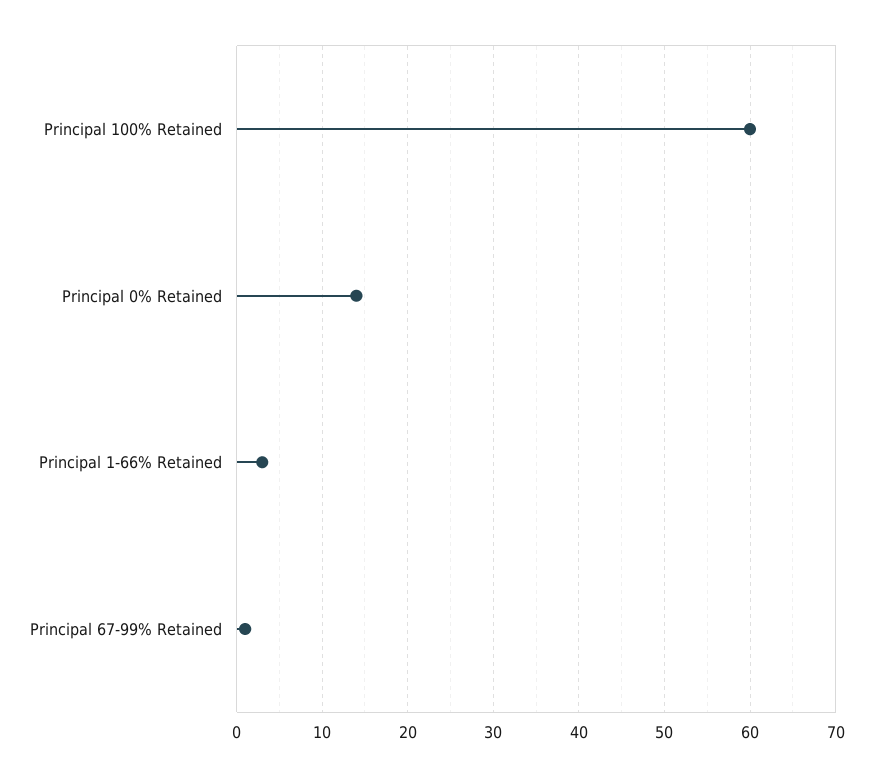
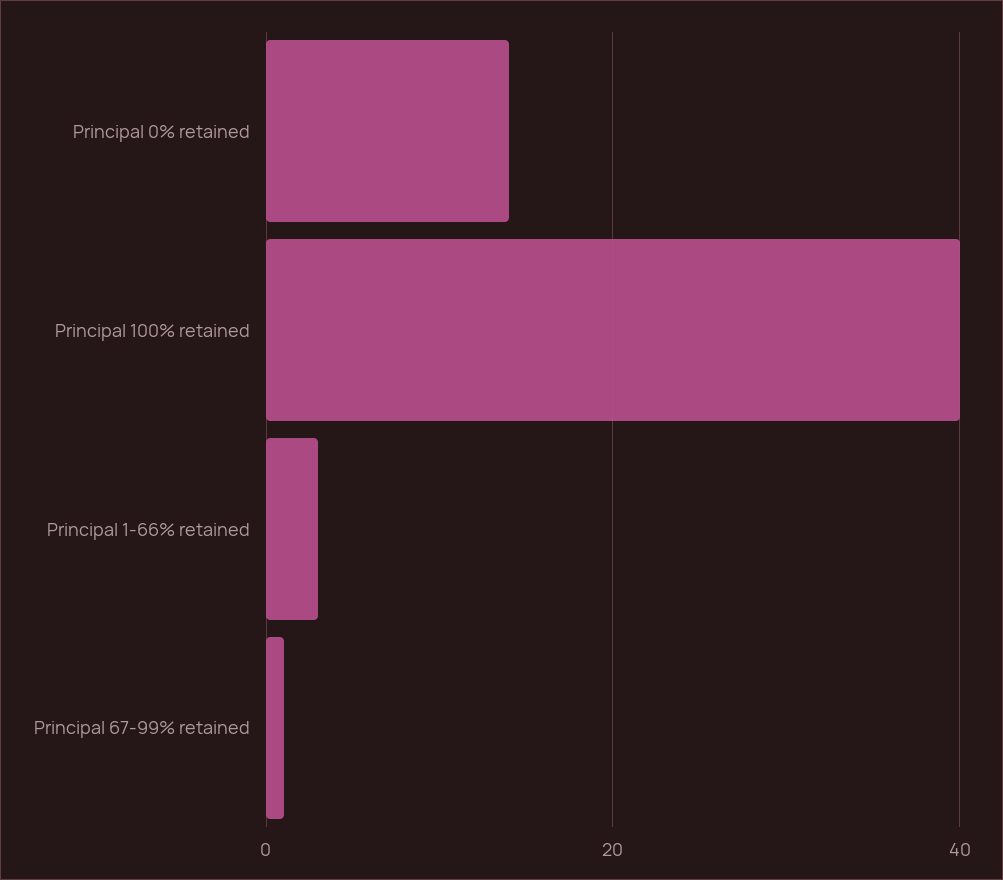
  {
-   "Principal 100% Retained": 60,
+   "Principal 100% Retained": 40,
    "Principal 0% Retained": 14,
    "Principal 1-66% Retained": 3,
    "Principal 67-99% Retained": 1
  }

